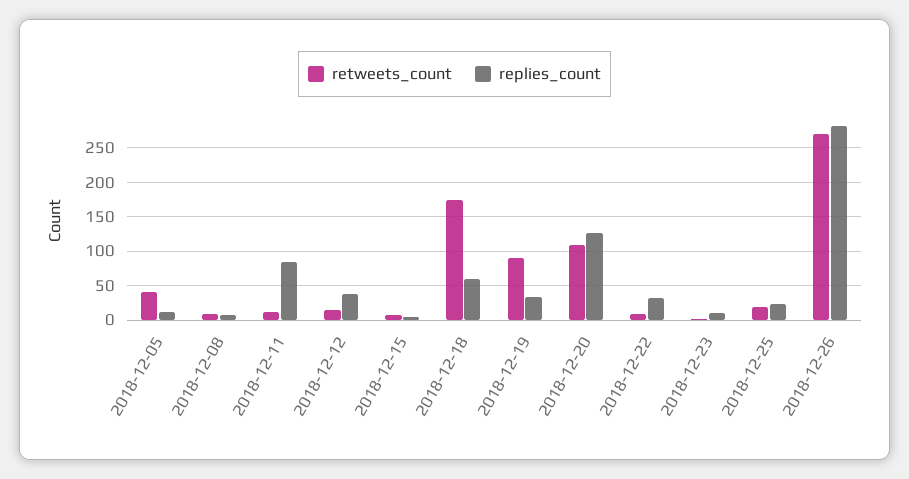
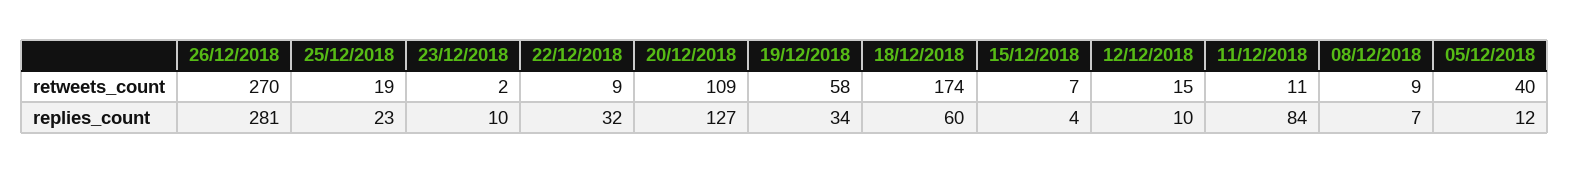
  {
    "retweets_count": {
      "2018-12-05": 40,
      "2018-12-08": 9,
      "2018-12-11": 11,
      "2018-12-12": 15,
      "2018-12-15": 7,
      "2018-12-18": 174,
-     "2018-12-19": 90,
+     "2018-12-19": 58,
      "2018-12-20": 109,
      "2018-12-22": 9,
      "2018-12-23": 2,
      "2018-12-25": 19,
      "2018-12-26": 270
    },
    "replies_count": {
      "2018-12-05": 12,
      "2018-12-08": 7,
      "2018-12-11": 84,
-     "2018-12-12": 40,
+     "2018-12-12": 10,
      "2018-12-15": 4,
      "2018-12-18": 60,
      "2018-12-19": 34,
      "2018-12-20": 127,
      "2018-12-22": 32,
      "2018-12-23": 10,
      "2018-12-25": 23,
      "2018-12-26": 281
    }
  }

